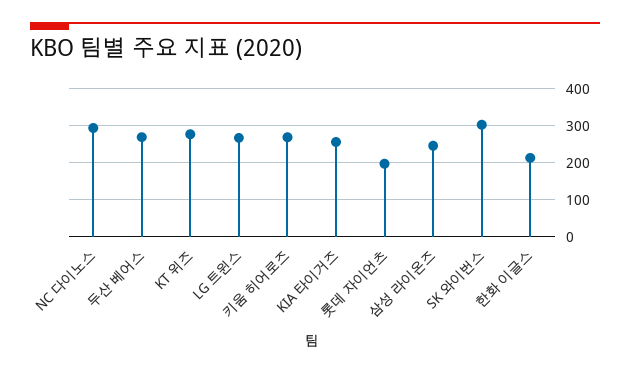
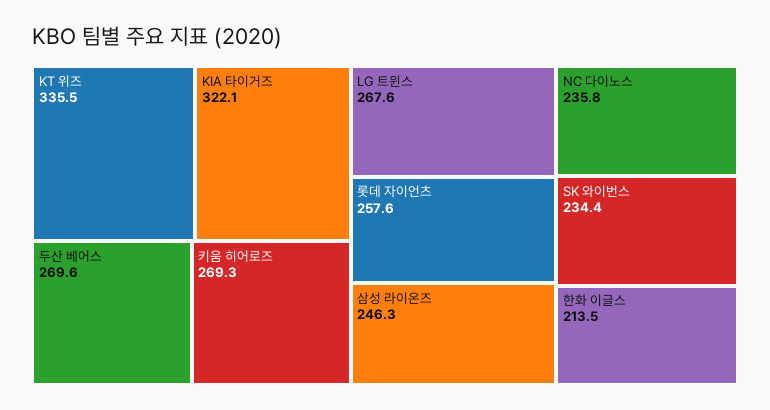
  {
-   "NC 다이노스": 300,
+   "NC 다이노스": 235.8,
    "두산 베어스": 269.6,
-   "KT 위즈": 280,
+   "KT 위즈": 335.5,
    "LG 트윈스": 267.6,
    "키움 히어로즈": 269.3,
-   "KIA 타이거즈": 260,
+   "KIA 타이거즈": 322.1,
-   "롯데 자이언츠": 200,
+   "롯데 자이언츠": 257.6,
    "삼성 라이온즈": 246.3,
-   "SK 와이번스": 300,
+   "SK 와이번스": 234.4,
    "한화 이글스": 213.5
  }

